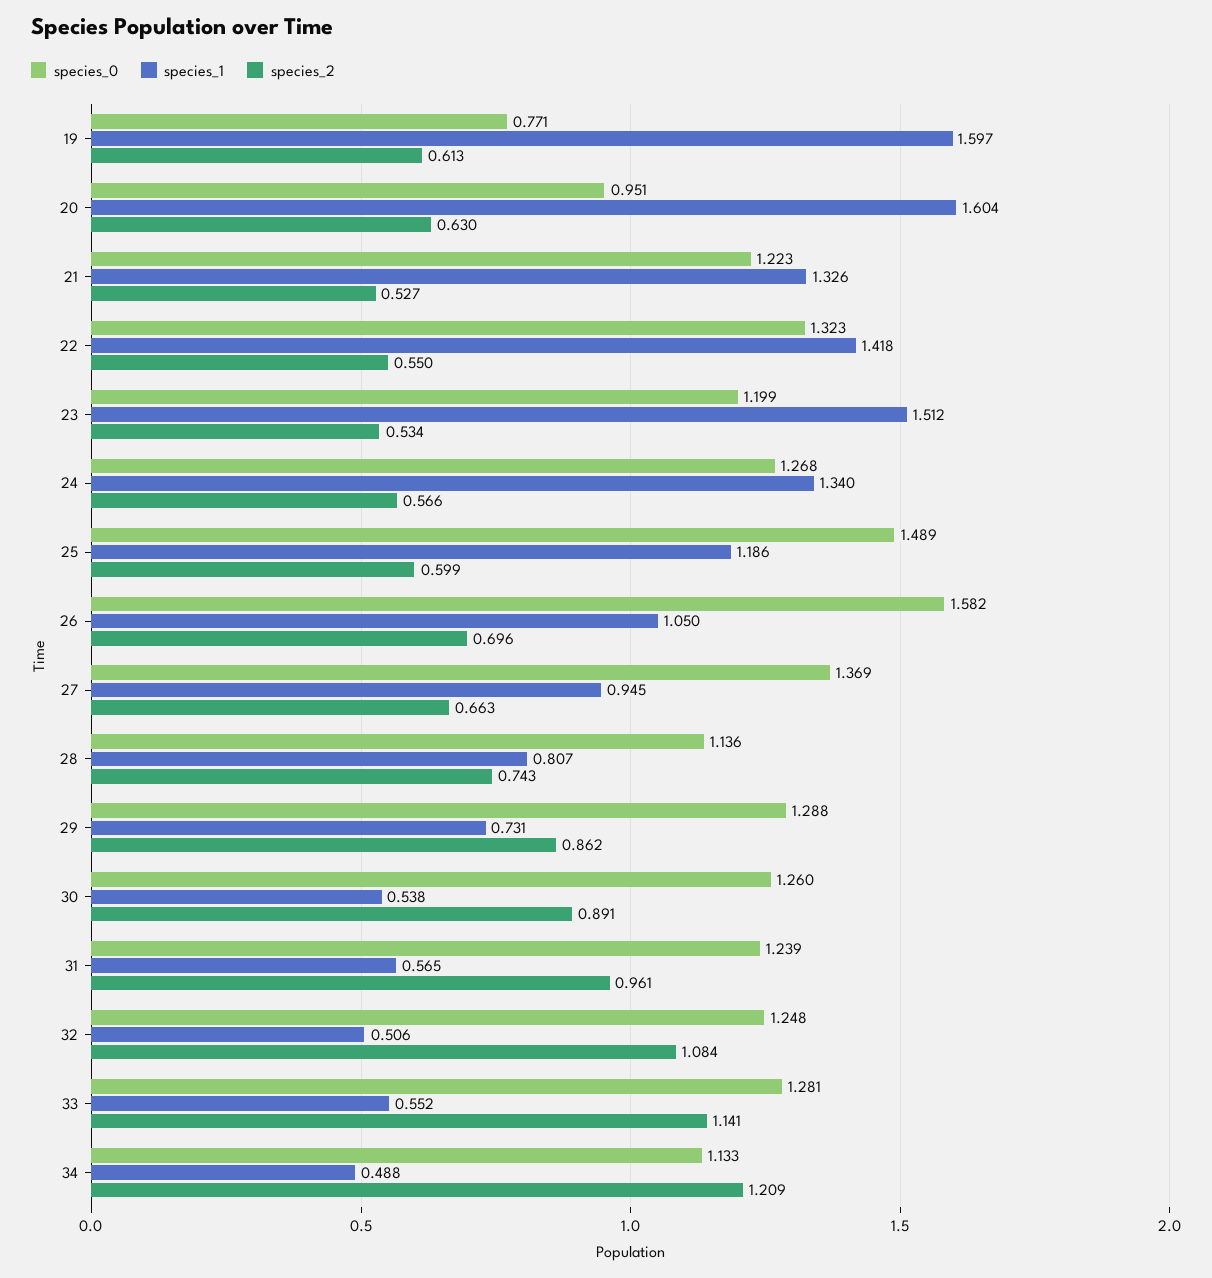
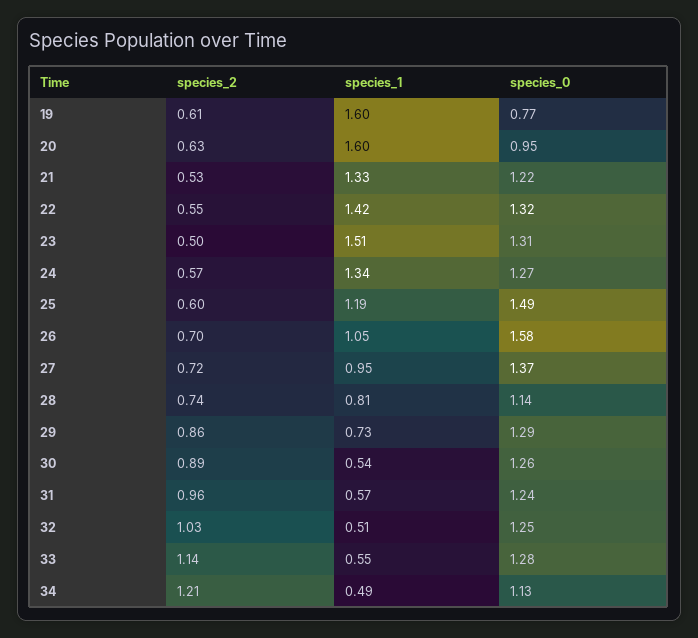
  {
    "species_0": {
      "19": 0.771,
      "20": 0.951,
      "21": 1.223,
      "22": 1.323,
-     "23": 1.199,
+     "23": 1.31,
      "24": 1.268,
      "25": 1.489,
      "26": 1.582,
      "27": 1.369,
      "28": 1.136,
      "29": 1.288,
      "30": 1.26,
      "31": 1.239,
      "32": 1.248,
      "33": 1.281,
      "34": 1.133
    },
    "species_1": {
      "19": 1.597,
      "20": 1.604,
      "21": 1.326,
      "22": 1.418,
      "23": 1.512,
      "24": 1.34,
      "25": 1.186,
      "26": 1.05,
      "27": 0.945,
      "28": 0.807,
      "29": 0.731,
      "30": 0.538,
      "31": 0.565,
      "32": 0.506,
      "33": 0.552,
      "34": 0.488
    },
    "species_2": {
      "19": 0.613,
      "20": 0.63,
      "21": 0.527,
      "22": 0.55,
-     "23": 0.534,
+     "23": 0.5,
      "24": 0.566,
      "25": 0.599,
      "26": 0.696,
-     "27": 0.663,
+     "27": 0.72,
      "28": 0.743,
      "29": 0.862,
      "30": 0.891,
      "31": 0.961,
-     "32": 1.084,
+     "32": 1.03,
      "33": 1.141,
      "34": 1.209
    }
  }

